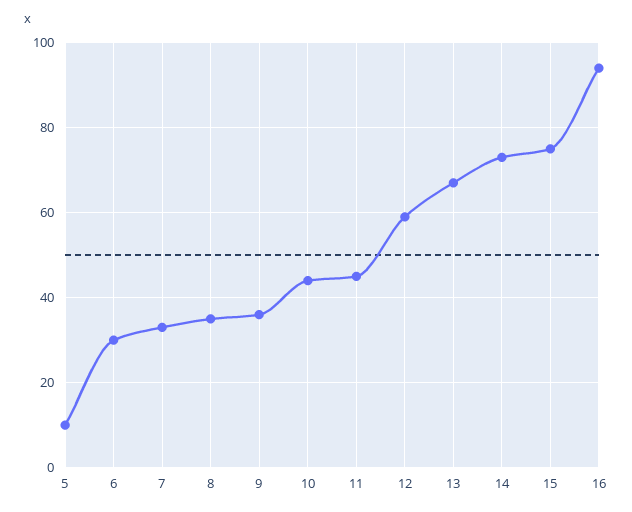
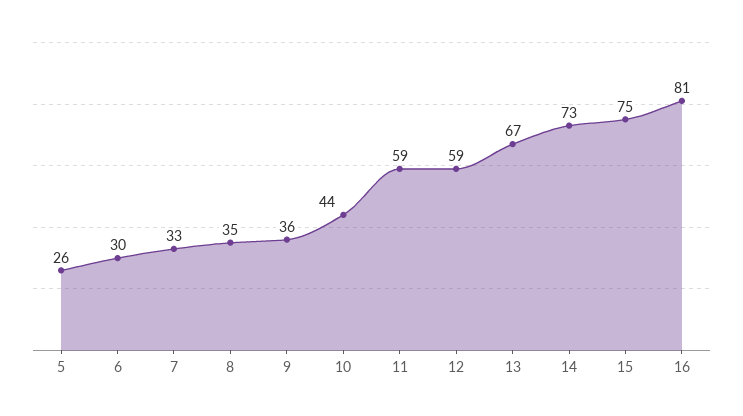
  {
-   "5": 10,
+   "5": 26,
    "6": 30,
    "7": 33,
    "8": 35,
    "9": 36,
    "10": 44,
-   "11": 45,
+   "11": 59,
    "12": 59,
    "13": 67,
    "14": 73,
    "15": 75,
-   "16": 95
+   "16": 81
  }

